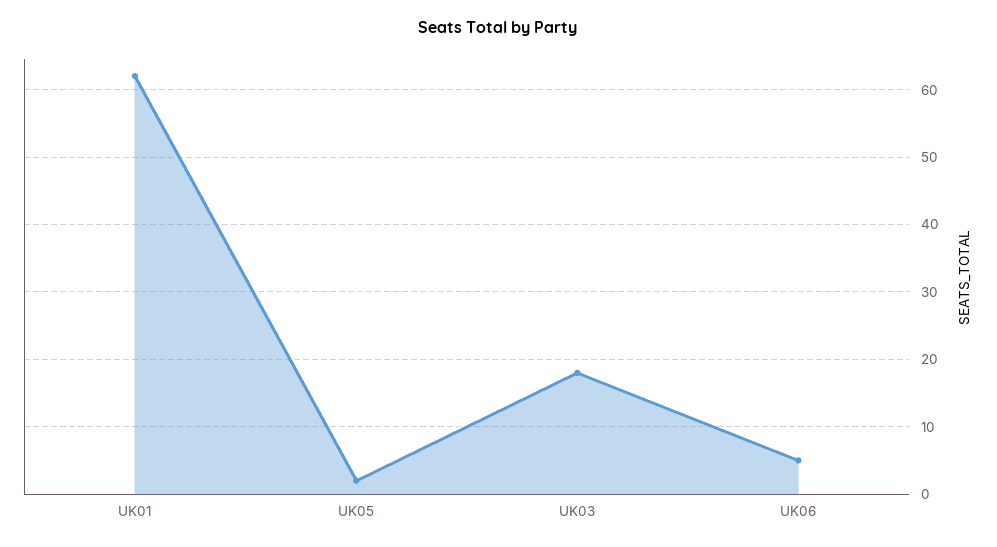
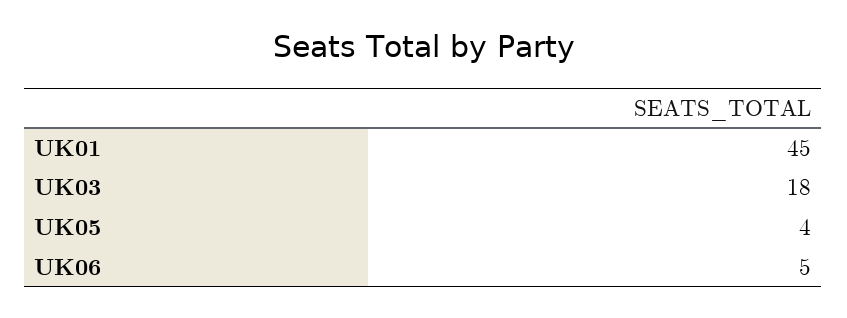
  {
-   "UK01": 62,
+   "UK01": 45,
-   "UK05": 2,
+   "UK05": 4,
    "UK03": 18,
    "UK06": 5
  }

